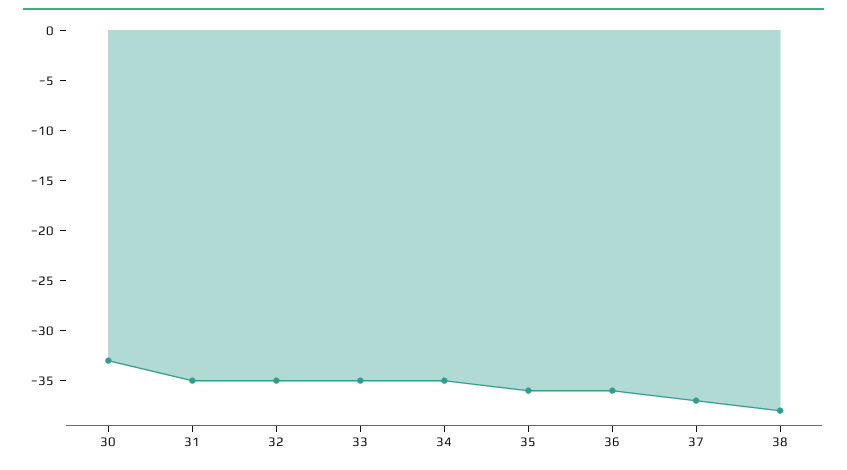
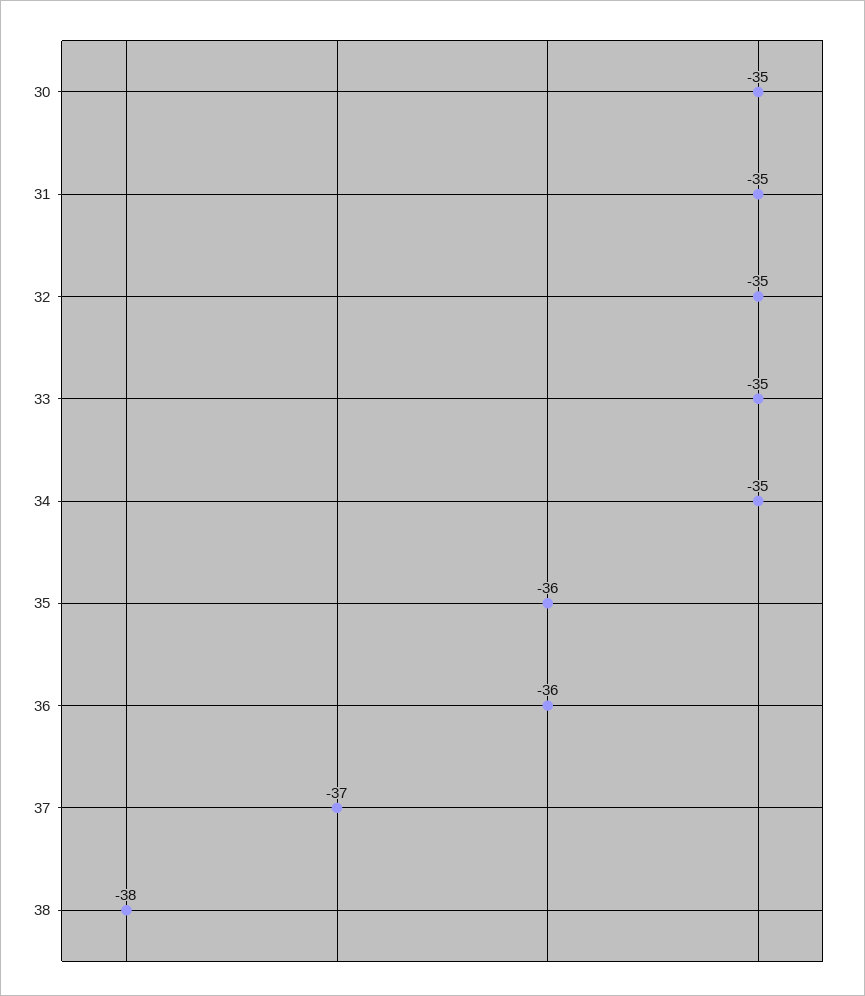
  {
-   "30": -33,
+   "30": -35,
    "31": -35,
    "32": -35,
    "33": -35,
    "34": -35,
    "35": -36,
    "36": -36,
    "37": -37,
    "38": -38
  }

